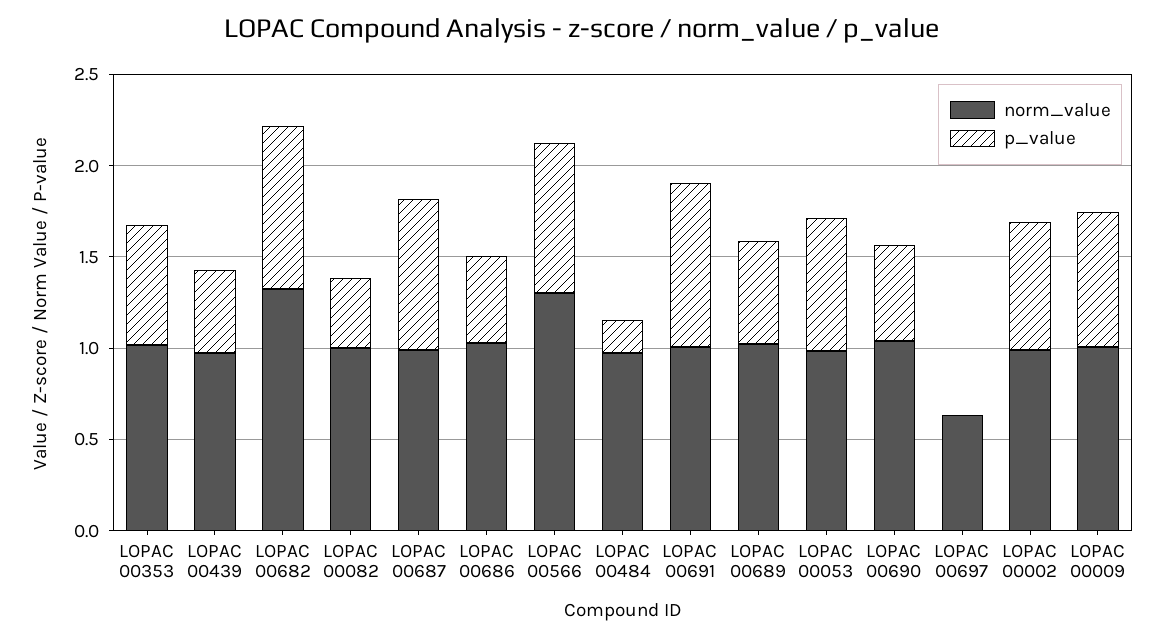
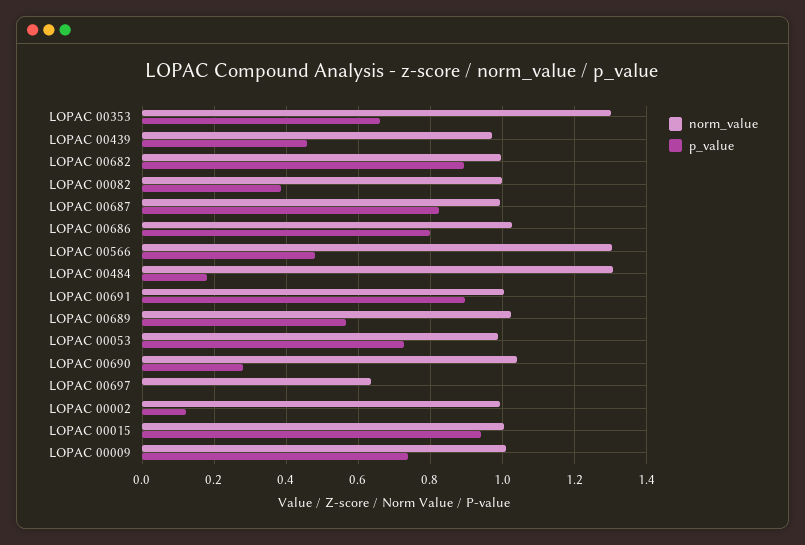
  {
    "norm_value": {
-     "LOPAC 00353": 1,
+     "LOPAC 00353": 1.3,
      "LOPAC 00439": 0.98,
-     "LOPAC 00682": 1.3,
+     "LOPAC 00682": 1,
      "LOPAC 00082": 1,
      "LOPAC 00687": 1,
      "LOPAC 00686": 1.02,
      "LOPAC 00566": 1.3,
-     "LOPAC 00484": 1,
+     "LOPAC 00484": 1.3,
      "LOPAC 00691": 1,
      "LOPAC 00689": 1.02,
      "LOPAC 00053": 0.98,
      "LOPAC 00690": 1.04,
      "LOPAC 00697": 0.64,
      "LOPAC 00002": 1,
-     "LOPAC 00009": 1
+     "LOPAC 00009": 1,
+     "LOPAC 00015": 1
    },
    "p_value": {
      "LOPAC 00353": 0.66,
      "LOPAC 00439": 0.46,
      "LOPAC 00682": 0.9,
      "LOPAC 00082": 0.38,
      "LOPAC 00687": 0.82,
-     "LOPAC 00686": 0.5,
+     "LOPAC 00686": 0.8,
-     "LOPAC 00566": 0.8,
+     "LOPAC 00566": 0.48,
      "LOPAC 00484": 0.18,
      "LOPAC 00691": 0.9,
      "LOPAC 00689": 0.56,
      "LOPAC 00053": 0.72,
-     "LOPAC 00690": 0.5,
+     "LOPAC 00690": 0.28,
      "LOPAC 00697": 0,
-     "LOPAC 00002": 0.7,
+     "LOPAC 00002": 0.12,
-     "LOPAC 00009": 0.74
+     "LOPAC 00009": 0.74,
+     "LOPAC 00015": 0.94
    }
  }

